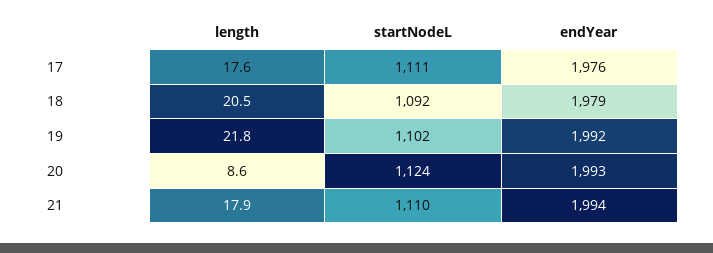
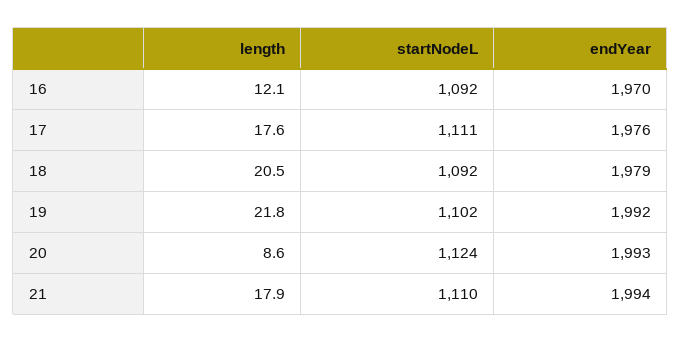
  {
    "length": {
      "17": 17.6,
      "18": 20.5,
      "19": 21.8,
      "20": 8.6,
-     "21": 17.9
+     "21": 17.9,
+     "16": 12.1
    },
    "startNodeL": {
      "17": 1111,
      "18": 1092,
      "19": 1102,
      "20": 1124,
-     "21": 1110
+     "21": 1110,
+     "16": 1092
    },
    "endYear": {
      "17": 1976,
      "18": 1979,
      "19": 1992,
      "20": 1993,
-     "21": 1994
+     "21": 1994,
+     "16": 1970
    }
  }

